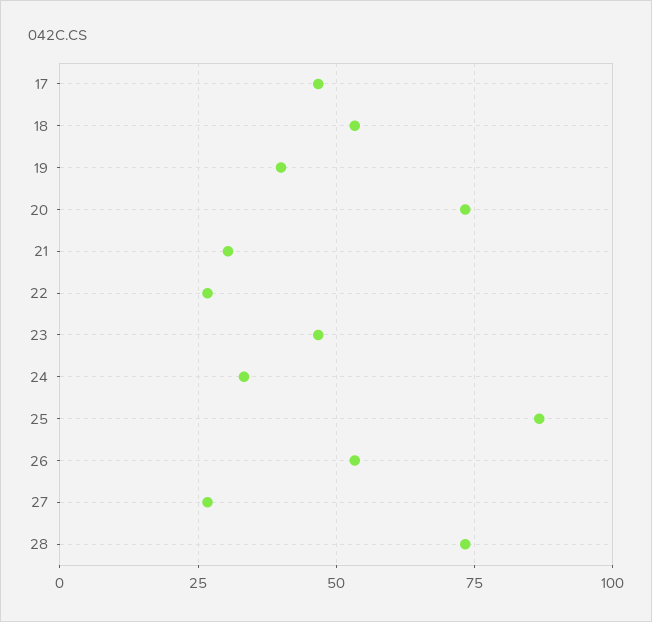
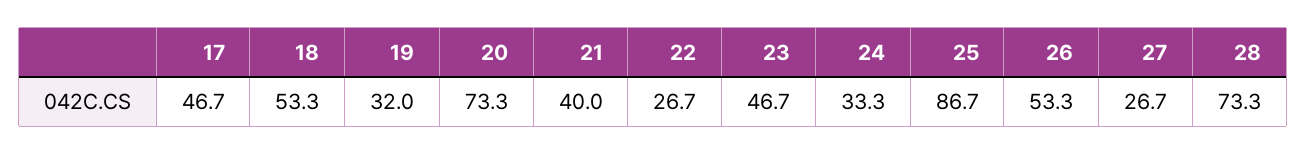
  {
    "17": 46.7,
    "18": 53.3,
-   "19": 40,
+   "19": 32,
    "20": 73.3,
-   "21": 30,
+   "21": 40,
    "22": 26.7,
    "23": 46.7,
    "24": 33.3,
    "25": 86.7,
    "26": 53.3,
    "27": 26.7,
    "28": 73.3
  }

